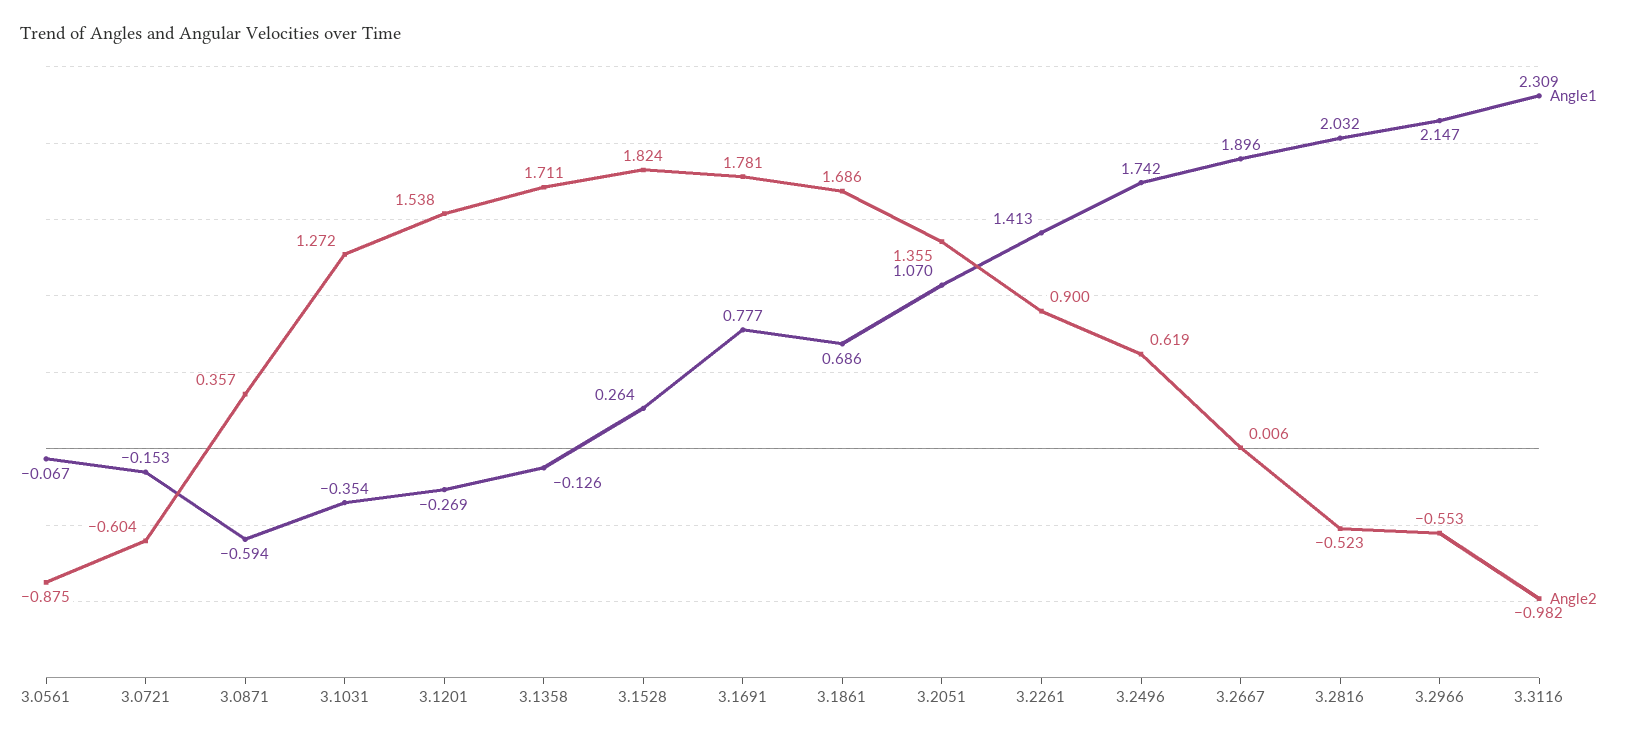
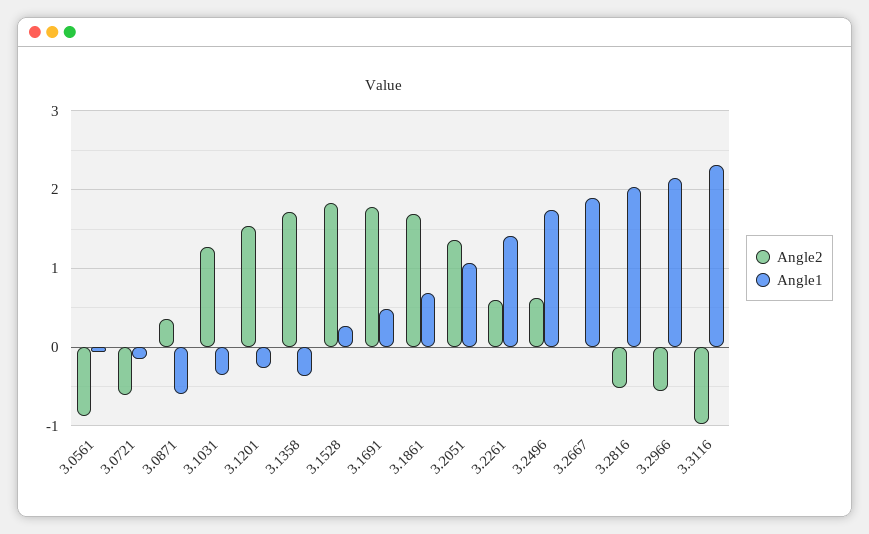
  {
    "Angle1": {
      "3.0561": -0.067,
      "3.0721": -0.153,
      "3.0871": -0.594,
      "3.1031": -0.354,
      "3.1201": -0.269,
-     "3.1358": -0.126,
+     "3.1358": -0.4,
      "3.1528": 0.264,
-     "3.1691": 0.777,
+     "3.1691": 0.5,
      "3.1861": 0.686,
      "3.2051": 1.07,
      "3.2261": 1.413,
      "3.2496": 1.742,
      "3.2667": 1.896,
      "3.2816": 2.032,
      "3.2966": 2.147,
      "3.3116": 2.309
    },
    "Angle2": {
      "3.0561": -0.875,
      "3.0721": -0.604,
      "3.0871": 0.357,
      "3.1031": 1.272,
      "3.1201": 1.538,
      "3.1358": 1.711,
      "3.1528": 1.824,
      "3.1691": 1.781,
      "3.1861": 1.686,
      "3.2051": 1.355,
-     "3.2261": 0.9,
+     "3.2261": 0.6,
      "3.2496": 0.619,
      "3.2667": 0.006,
      "3.2816": -0.523,
      "3.2966": -0.553,
      "3.3116": -0.982
    }
  }

